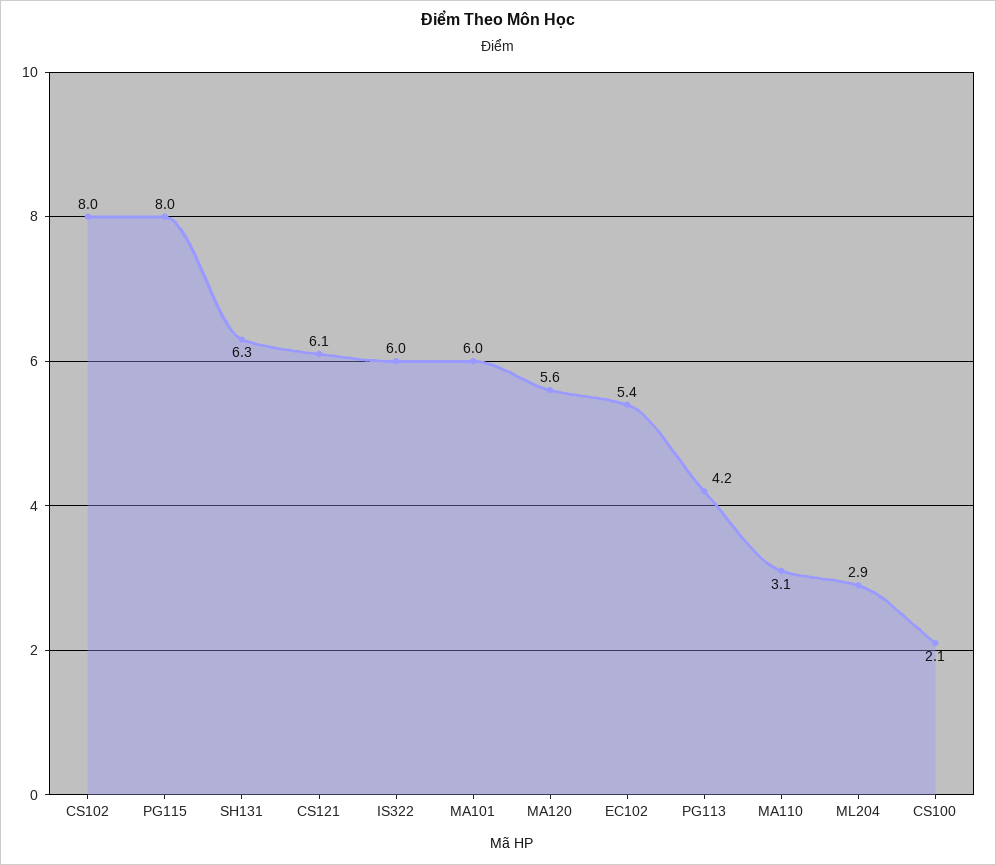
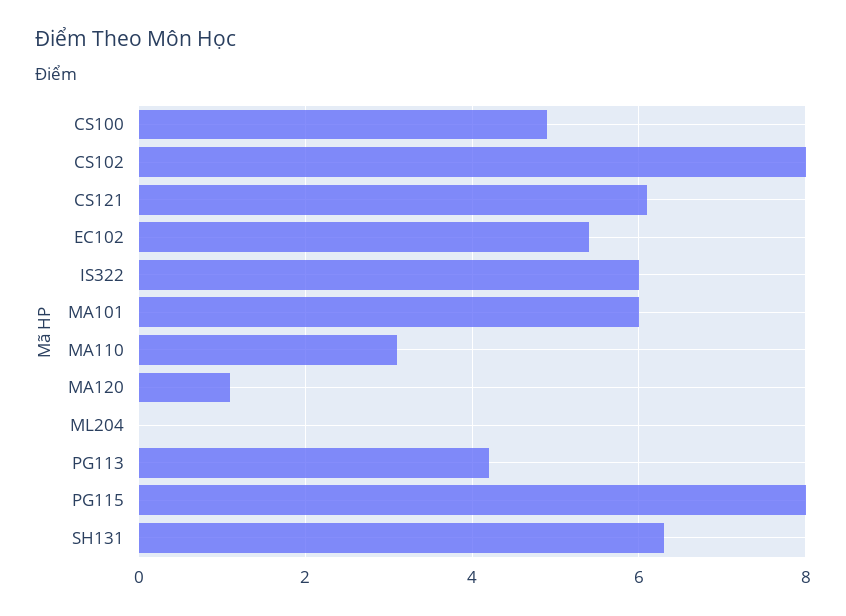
  {
    "CS102": 8,
    "PG115": 8,
    "SH131": 6.3,
    "CS121": 6.1,
    "IS322": 6,
    "MA101": 6,
-   "MA120": 5.6,
+   "MA120": 1,
    "EC102": 5.4,
    "PG113": 4.2,
    "MA110": 3.1,
-   "ML204": 2.9,
+   "ML204": 0,
-   "CS100": 2.1
+   "CS100": 5
  }

